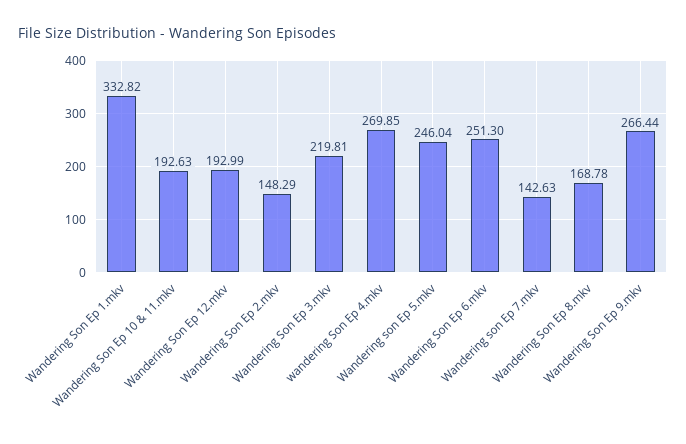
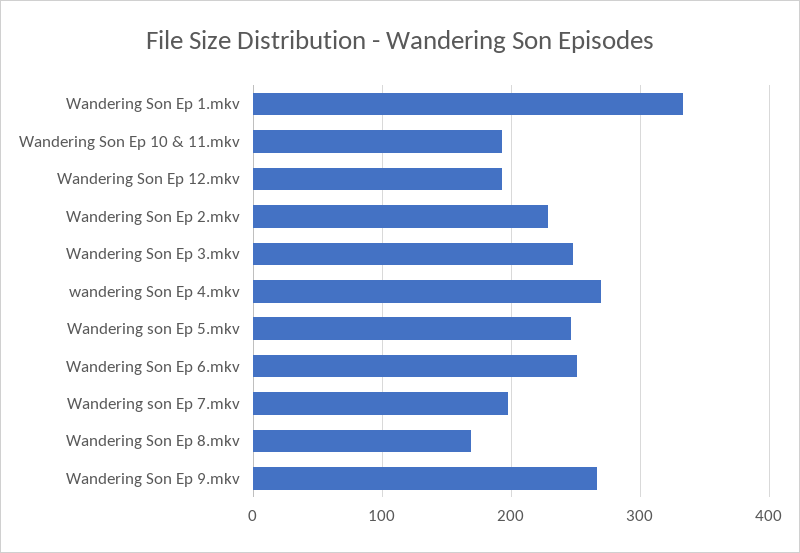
  {
    "Wandering Son Ep 1.mkv": 332.82,
    "Wandering Son Ep 10 & 11.mkv": 192.63,
    "Wandering Son Ep 12.mkv": 192.99,
-   "Wandering Son Ep 2.mkv": 148.29,
+   "Wandering Son Ep 2.mkv": 230,
-   "Wandering Son Ep 3.mkv": 219.81,
+   "Wandering Son Ep 3.mkv": 250,
    "wandering Son Ep 4.mkv": 269.85,
    "Wandering son Ep 5.mkv": 246.04,
    "Wandering Son Ep 6.mkv": 251.3,
-   "Wandering son Ep 7.mkv": 142.63,
+   "Wandering son Ep 7.mkv": 200,
    "Wandering Son Ep 8.mkv": 168.78,
    "Wandering Son Ep 9.mkv": 266.44
  }

